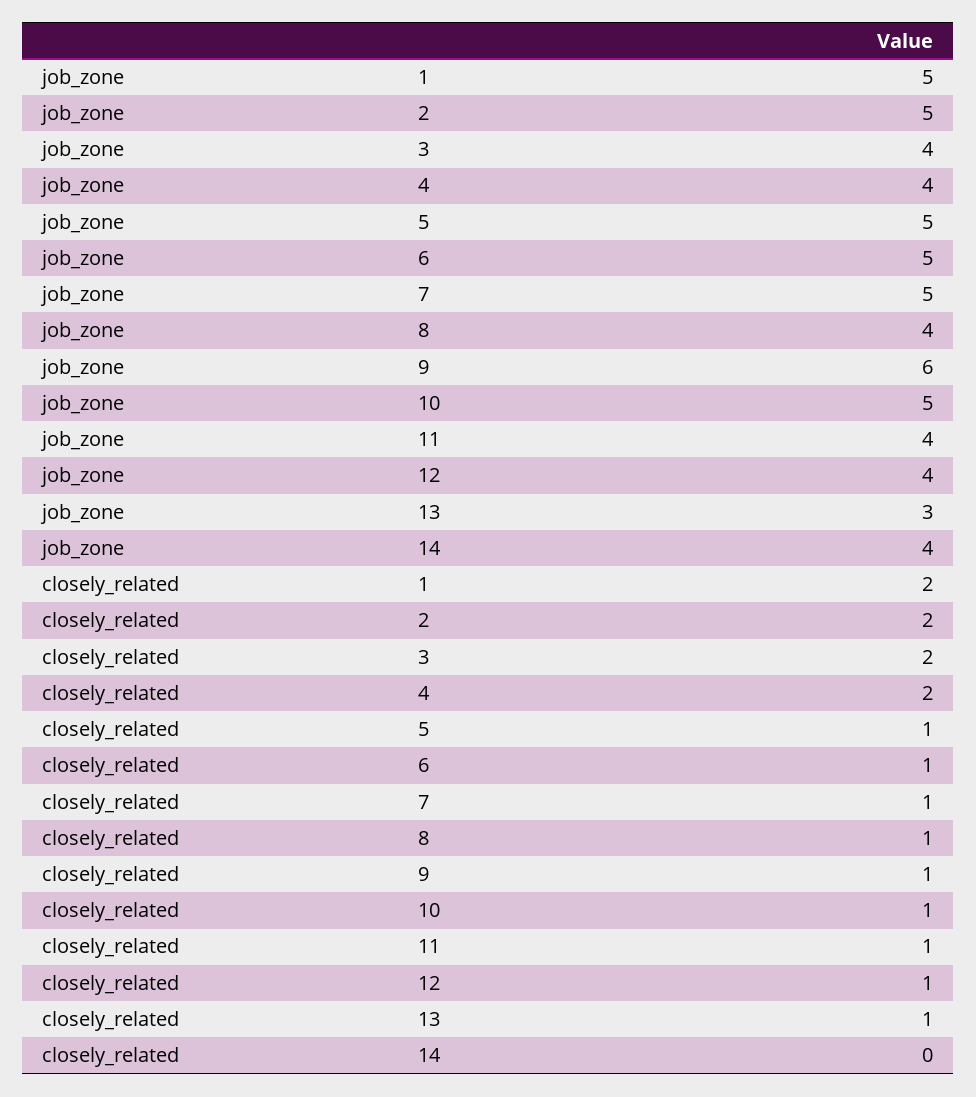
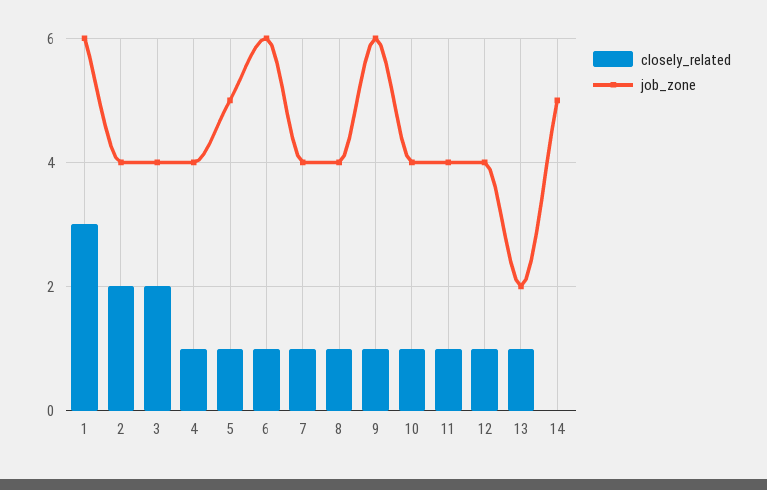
  {
    "job_zone": {
-     "1": 5,
+     "1": 6,
-     "2": 5,
+     "2": 4,
      "3": 4,
      "4": 4,
      "5": 5,
-     "6": 5,
+     "6": 6,
-     "7": 5,
+     "7": 4,
      "8": 4,
      "9": 6,
-     "10": 5,
+     "10": 4,
      "11": 4,
      "12": 4,
-     "13": 3,
+     "13": 2,
-     "14": 4
+     "14": 5
    },
    "closely_related": {
-     "1": 2,
+     "1": 3,
      "2": 2,
      "3": 2,
-     "4": 2,
+     "4": 1,
      "5": 1,
      "6": 1,
      "7": 1,
      "8": 1,
      "9": 1,
      "10": 1,
      "11": 1,
      "12": 1,
      "13": 1,
      "14": 0
    }
  }

